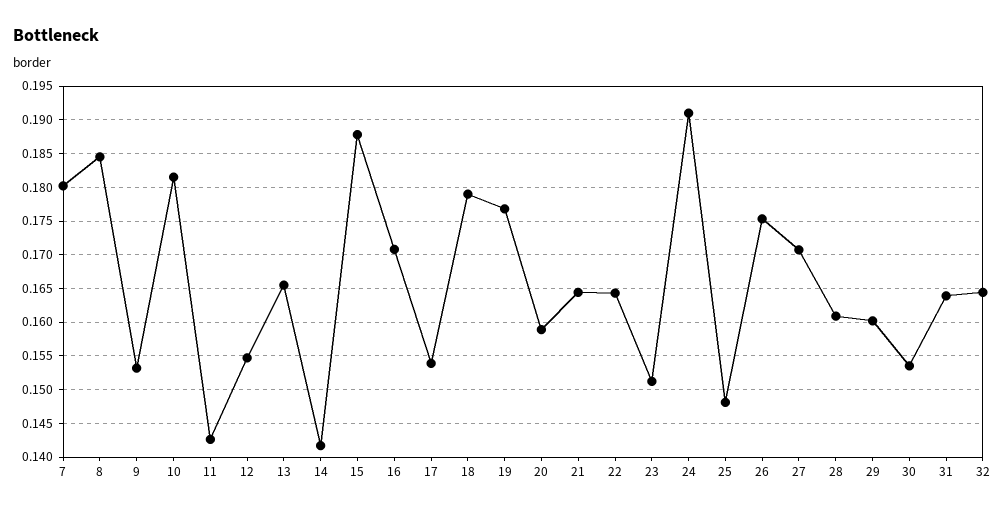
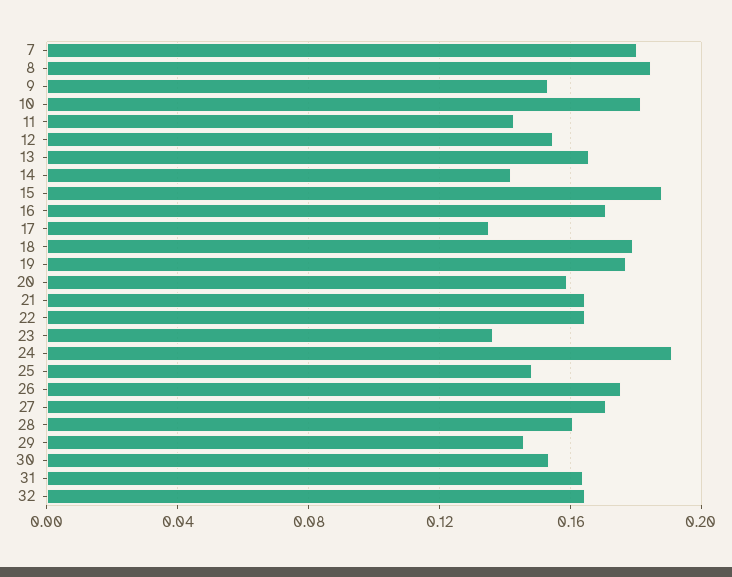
  {
    "7": 0.18,
    "8": 0.185,
    "9": 0.153,
    "10": 0.182,
    "11": 0.143,
    "12": 0.155,
    "13": 0.166,
    "14": 0.142,
    "15": 0.188,
    "16": 0.171,
-   "17": 0.154,
+   "17": 0.135,
    "18": 0.179,
    "19": 0.177,
    "20": 0.159,
    "21": 0.164,
    "22": 0.164,
-   "23": 0.151,
+   "23": 0.135,
    "24": 0.191,
    "25": 0.148,
    "26": 0.175,
    "27": 0.171,
    "28": 0.161,
-   "29": 0.16,
+   "29": 0.145,
    "30": 0.154,
    "31": 0.164,
    "32": 0.164
  }

